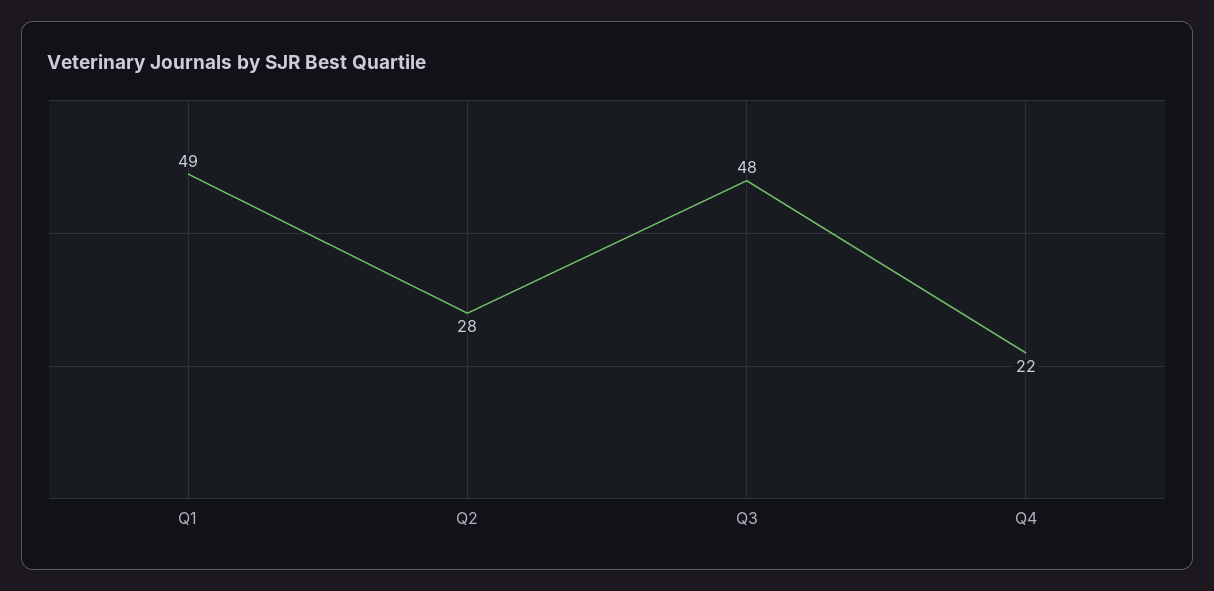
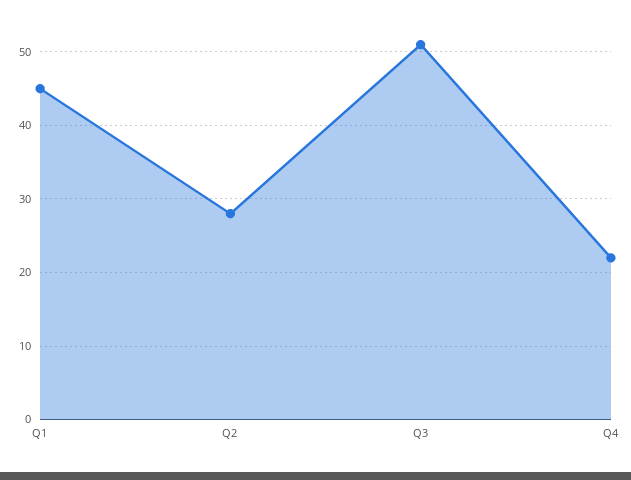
  {
-   "Q1": 49,
+   "Q1": 45,
    "Q2": 28,
-   "Q3": 48,
+   "Q3": 51,
    "Q4": 22
  }

